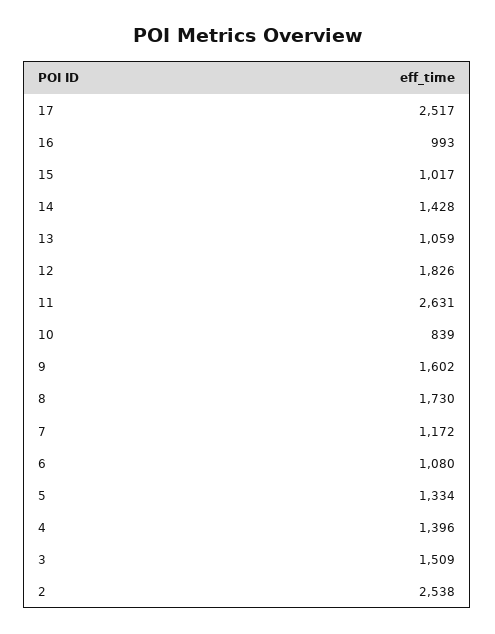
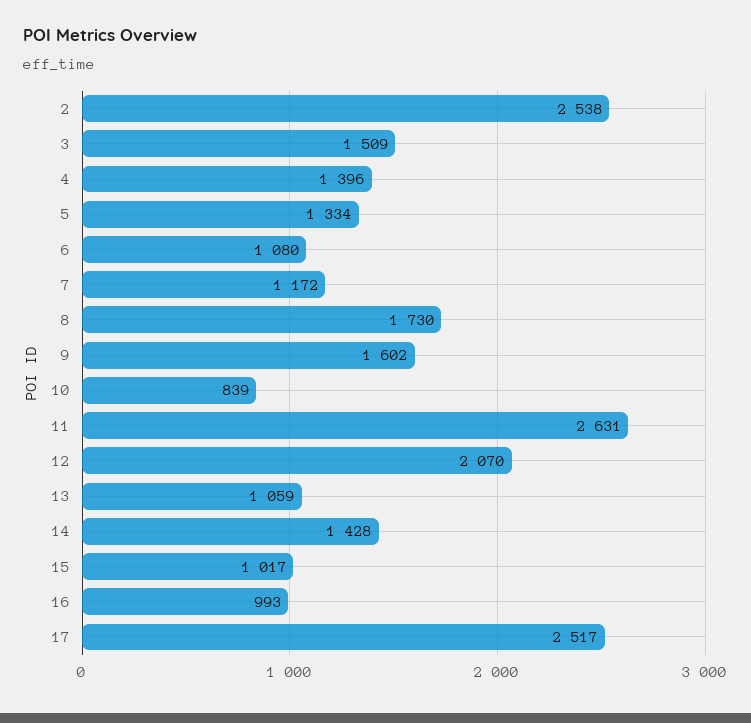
  {
    "17": 2517,
    "16": 993,
    "15": 1017,
    "14": 1428,
    "13": 1059,
-   "12": 1826,
+   "12": 2070,
    "11": 2631,
    "10": 839,
    "9": 1602,
    "8": 1730,
    "7": 1172,
    "6": 1080,
    "5": 1334,
    "4": 1396,
    "3": 1509,
    "2": 2538
  }

